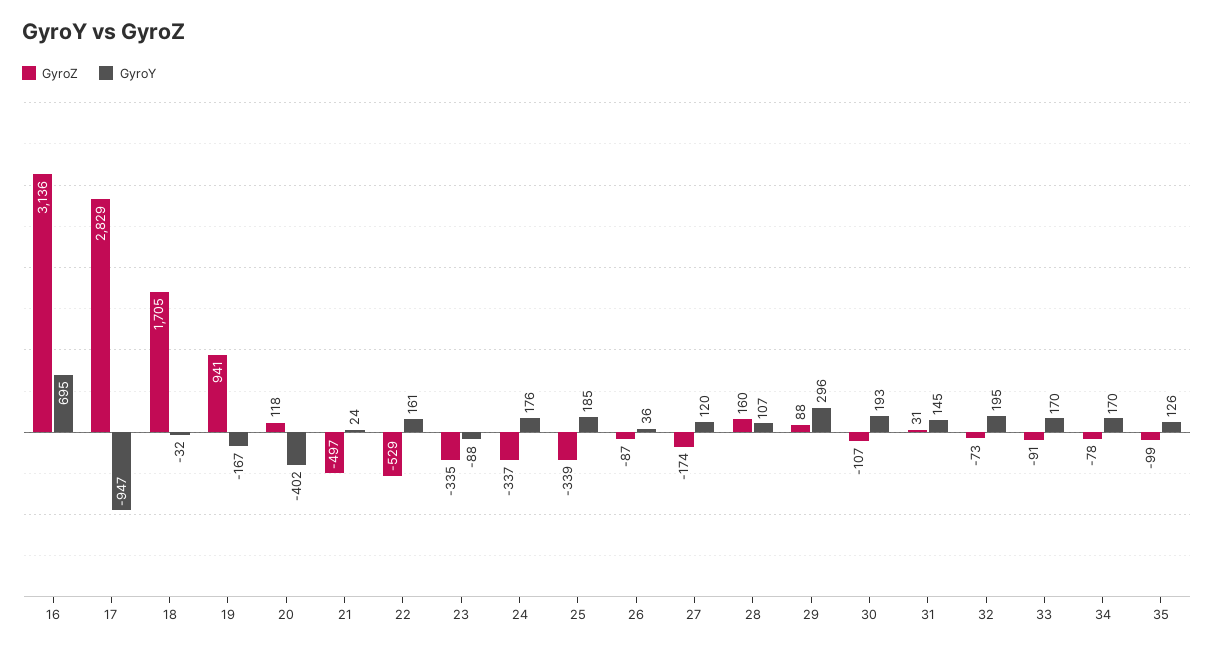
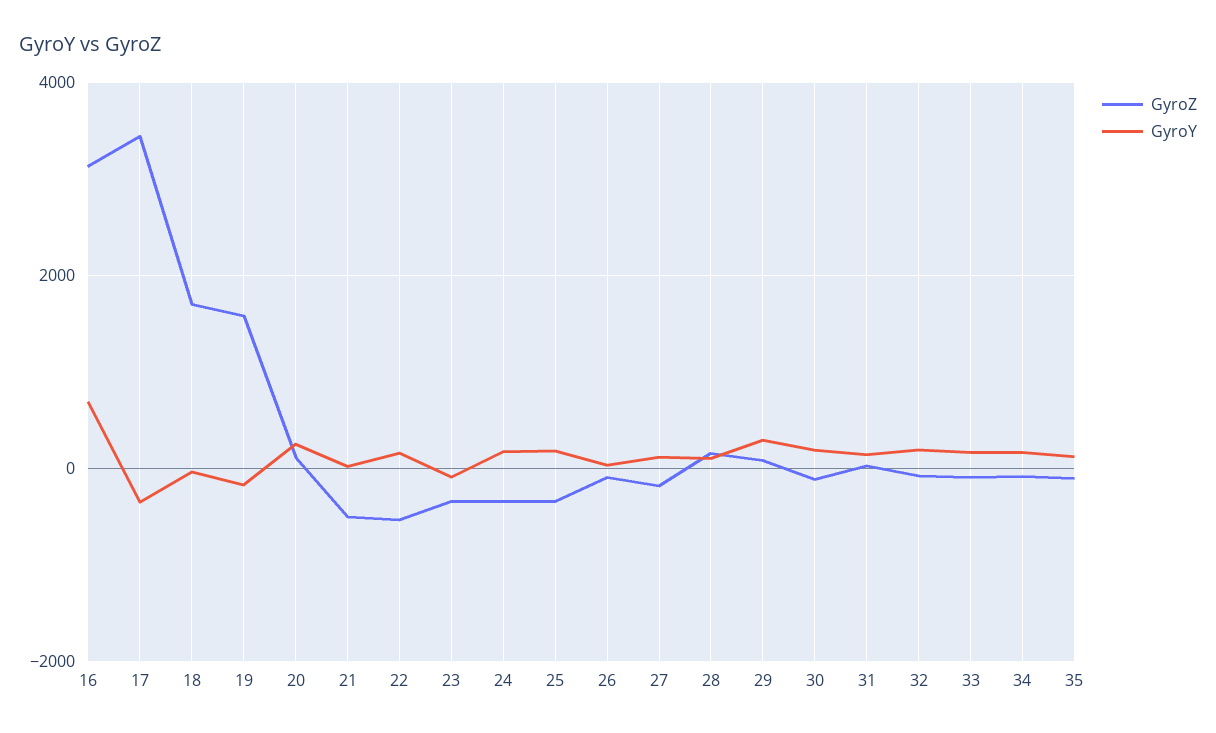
  {
    "GyroZ": {
      "16": 3136,
-     "17": 2829,
+     "17": 3400,
      "18": 1705,
-     "19": 941,
+     "19": 1600,
      "20": 118,
      "21": -497,
      "22": -529,
      "23": -335,
      "24": -337,
      "25": -339,
      "26": -87,
      "27": -174,
      "28": 160,
      "29": 88,
      "30": -107,
      "31": 31,
      "32": -73,
      "33": -91,
      "34": -78,
      "35": -99
    },
    "GyroY": {
      "16": 695,
-     "17": -947,
+     "17": -400,
      "18": -32,
      "19": -167,
-     "20": -402,
+     "20": 200,
      "21": 24,
      "22": 161,
      "23": -88,
      "24": 176,
      "25": 185,
      "26": 36,
      "27": 120,
      "28": 107,
      "29": 296,
      "30": 193,
      "31": 145,
      "32": 195,
      "33": 170,
      "34": 170,
      "35": 126
    }
  }

